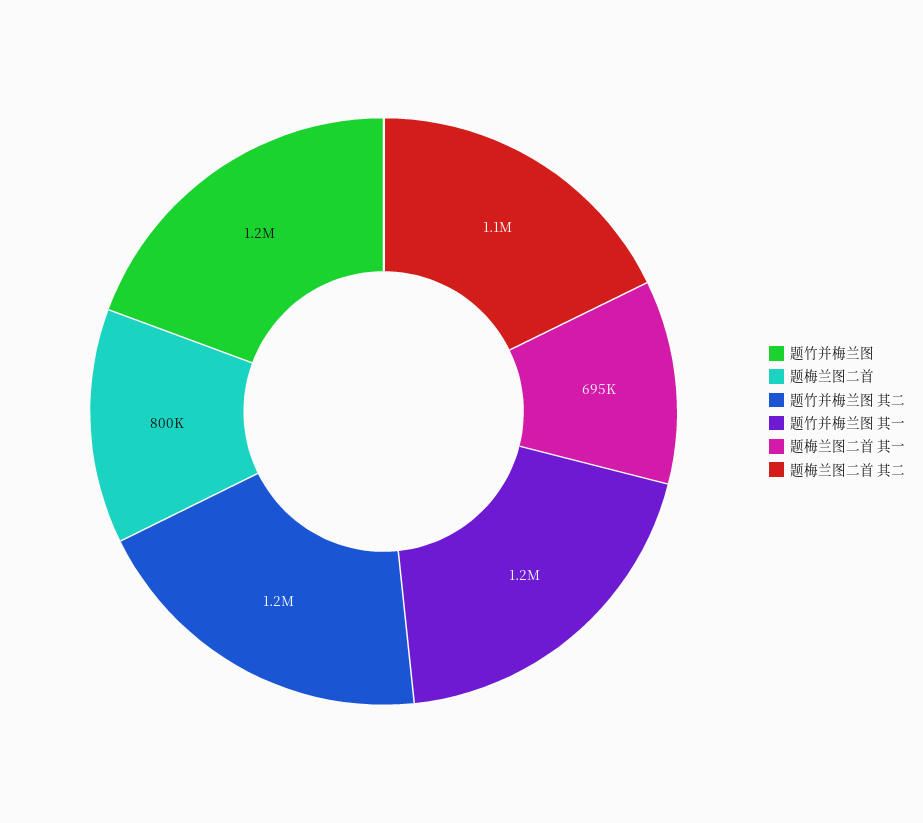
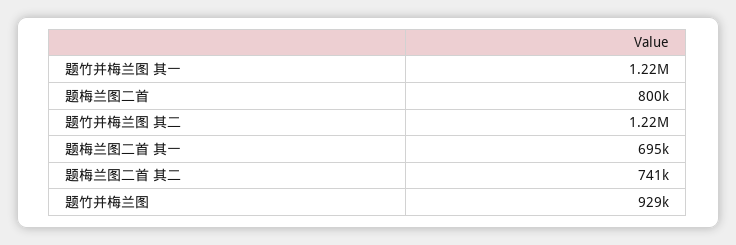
  {
-   "题竹并梅兰图": 1200000,
+   "题竹并梅兰图": 929000,
    "题梅兰图二首": 800000,
    "题竹并梅兰图 其二": 1220000,
    "题竹并梅兰图 其一": 1220000,
    "题梅兰图二首 其一": 695000,
-   "题梅兰图二首 其二": 1100000
+   "题梅兰图二首 其二": 741000
  }

